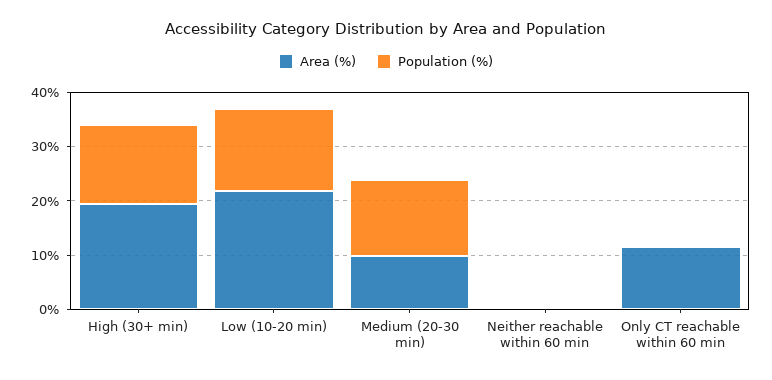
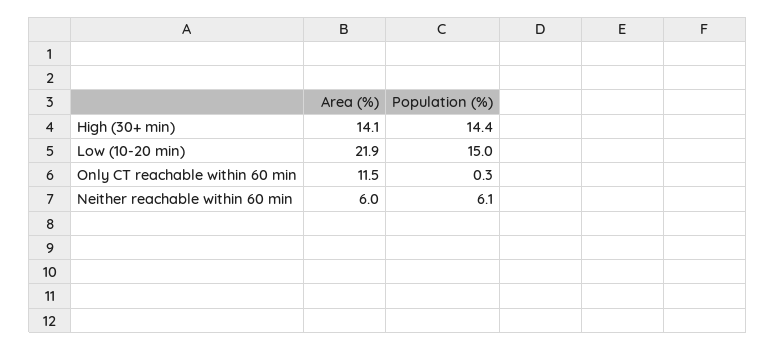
  {
    "Area (%)": {
-     "High (30+ min)": 20,
+     "High (30+ min)": 14.1,
      "Low (10-20 min)": 21.9,
-     "Medium (20-30 min)": 10,
-     "Neither reachable within 60 min": 0,
+     "Neither reachable within 60 min": 6,
      "Only CT reachable within 60 min": 11.5
    },
    "Population (%)": {
      "High (30+ min)": 14.4,
      "Low (10-20 min)": 15,
-     "Medium (20-30 min)": 14,
-     "Neither reachable within 60 min": 0,
+     "Neither reachable within 60 min": 6.1,
      "Only CT reachable within 60 min": 0.3
    }
  }

